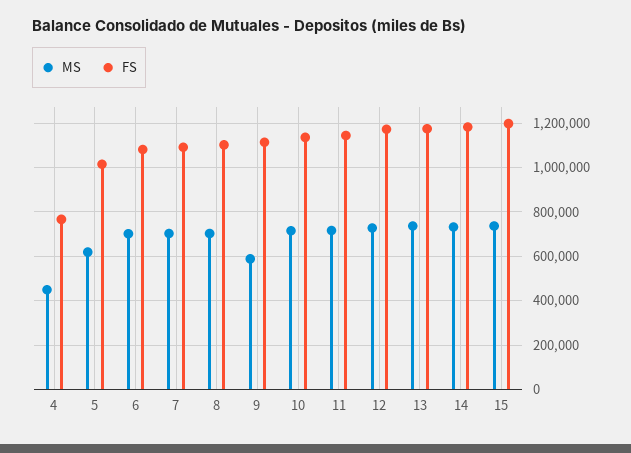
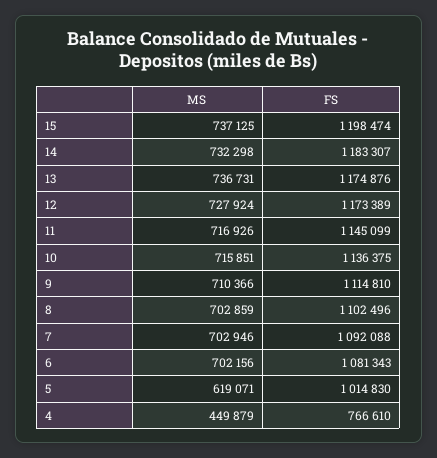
  {
    "MS": {
      "4": 449879,
      "5": 619071,
      "6": 702156,
      "7": 702946,
      "8": 702859,
-     "9": 600000,
+     "9": 710366,
      "10": 715851,
      "11": 716926,
      "12": 727924,
      "13": 736731,
      "14": 732298,
      "15": 737125
    },
    "FS": {
      "4": 766610,
      "5": 1014830,
      "6": 1081343,
      "7": 1092088,
      "8": 1102496,
      "9": 1114810,
      "10": 1136375,
      "11": 1145099,
      "12": 1173389,
      "13": 1174876,
      "14": 1183307,
      "15": 1198474
    }
  }

